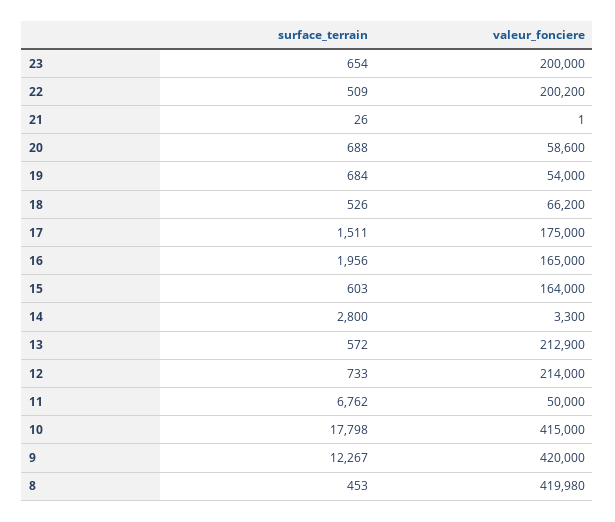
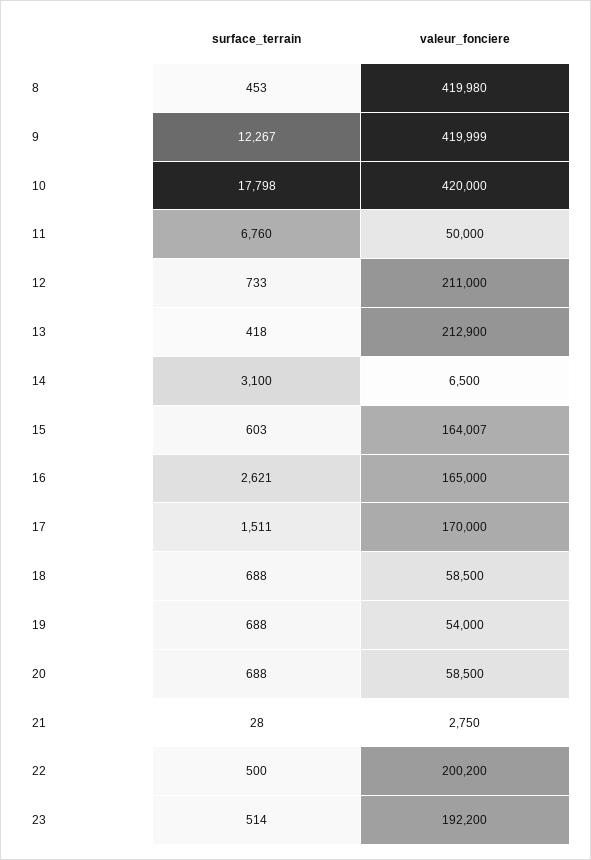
  {
    "surface_terrain": {
-     "23": 654,
+     "23": 514,
-     "22": 509,
+     "22": 500,
-     "21": 26,
+     "21": 28,
      "20": 688,
-     "19": 684,
+     "19": 688,
-     "18": 526,
+     "18": 688,
      "17": 1511,
-     "16": 1956,
+     "16": 2621,
      "15": 603,
-     "14": 2800,
+     "14": 3100,
-     "13": 572,
+     "13": 418,
      "12": 733,
-     "11": 6762,
+     "11": 6760,
      "10": 17798,
      "9": 12267,
      "8": 453
    },
    "valeur_fonciere": {
-     "23": 200000,
+     "23": 192200,
      "22": 200200,
-     "21": 1,
+     "21": 2750,
-     "20": 58600,
+     "20": 58500,
      "19": 54000,
-     "18": 66200,
+     "18": 58500,
-     "17": 175000,
+     "17": 170000,
      "16": 165000,
-     "15": 164000,
+     "15": 164007,
-     "14": 3300,
+     "14": 6500,
      "13": 212900,
-     "12": 214000,
+     "12": 211000,
      "11": 50000,
-     "10": 415000,
+     "10": 420000,
-     "9": 420000,
+     "9": 419999,
      "8": 419980
    }
  }

